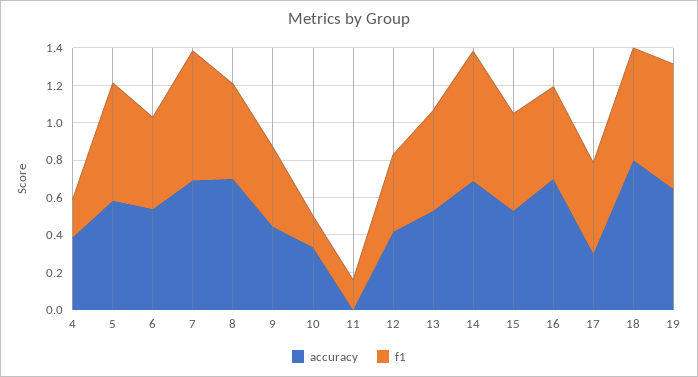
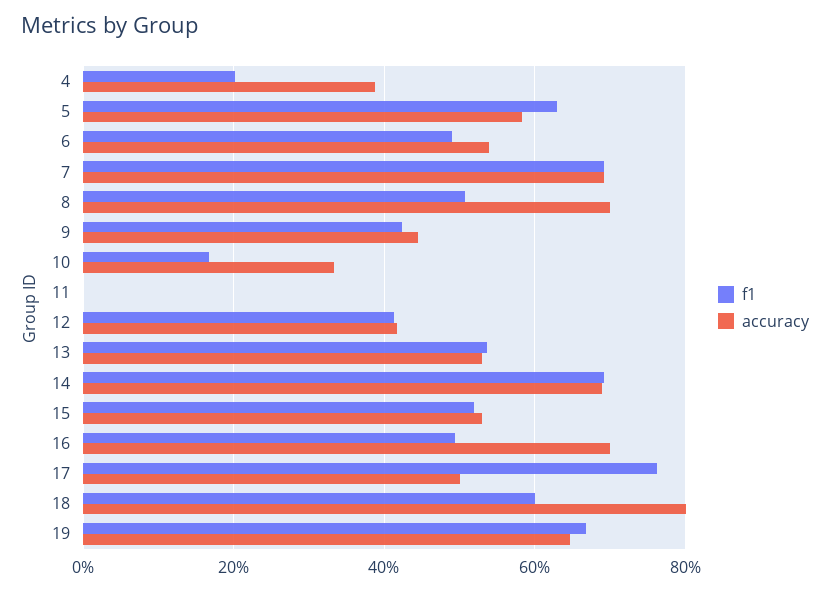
  {
    "accuracy": {
      "4": 0.38,
      "5": 0.58,
      "6": 0.54,
      "7": 0.7,
      "8": 0.7,
      "9": 0.44,
      "10": 0.34,
      "11": 0,
      "12": 0.42,
      "13": 0.52,
      "14": 0.68,
      "15": 0.52,
      "16": 0.7,
-     "17": 0.3,
+     "17": 0.5,
      "18": 0.8,
      "19": 0.64
    },
    "f1": {
      "4": 0.2,
      "5": 0.62,
      "6": 0.5,
      "7": 0.7,
      "8": 0.5,
      "9": 0.42,
      "10": 0.16,
-     "11": 0.15,
+     "11": 0,
      "12": 0.42,
      "13": 0.54,
      "14": 0.7,
      "15": 0.52,
      "16": 0.5,
-     "17": 0.5,
+     "17": 0.76,
      "18": 0.6,
      "19": 0.66
    }
  }

